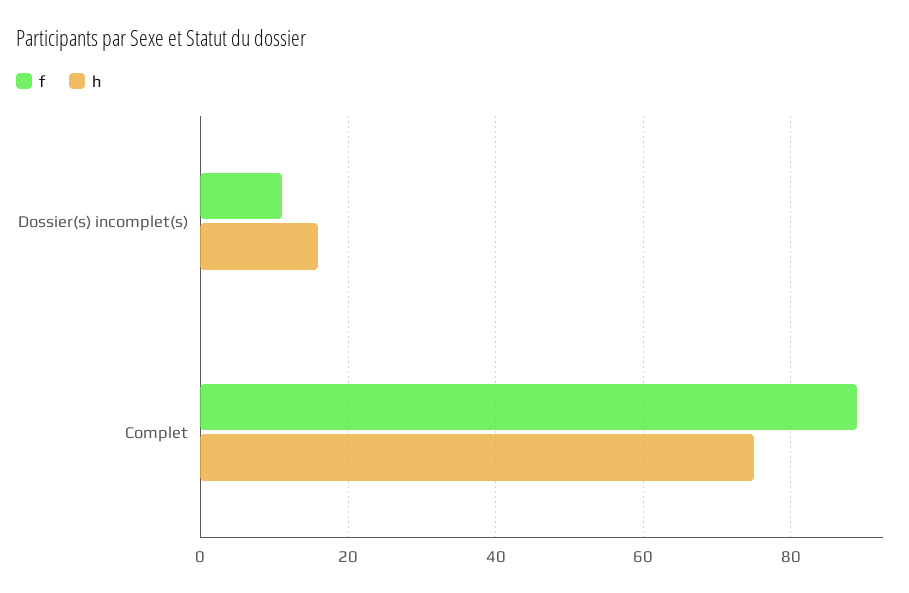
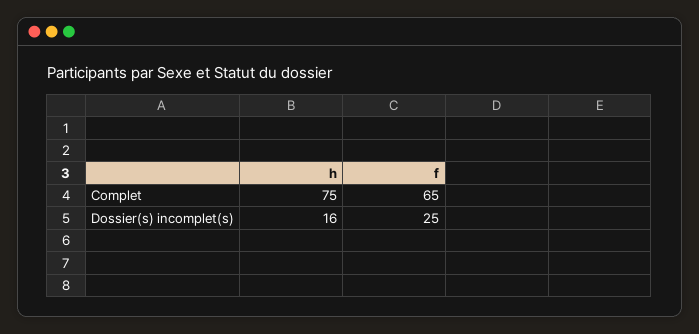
  {
    "f": {
-     "Dossier(s) incomplet(s)": 10,
+     "Dossier(s) incomplet(s)": 25,
-     "Complet": 90
+     "Complet": 65
    },
    "h": {
      "Dossier(s) incomplet(s)": 16,
      "Complet": 75
    }
  }

